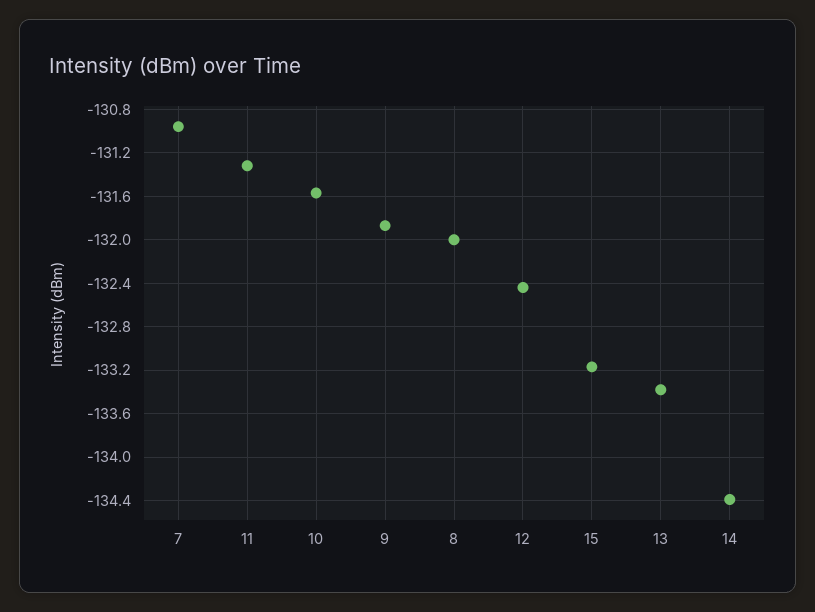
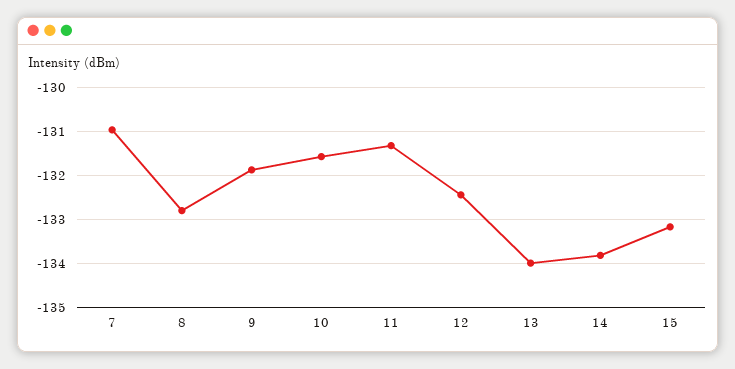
  {
    "7": -131,
    "11": -131.3,
    "10": -131.6,
    "9": -131.9,
-   "8": -132,
+   "8": -132.8,
    "12": -132.4,
    "15": -133.2,
-   "13": -133.4,
+   "13": -134,
-   "14": -134.4
+   "14": -133.8
  }

